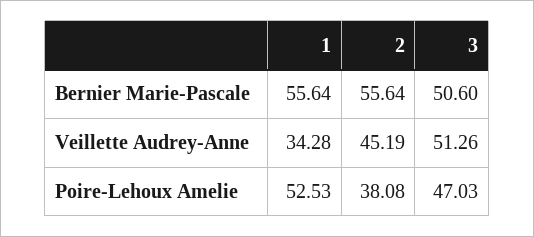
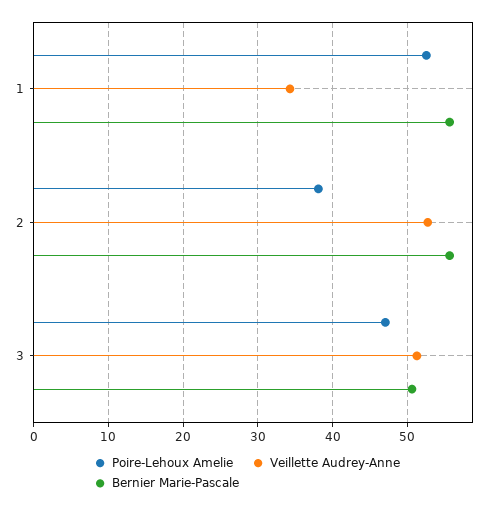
  {
    "Bernier Marie-Pascale": {
      "1": 55.64,
      "2": 55.64,
      "3": 50.6
    },
    "Veillette Audrey-Anne": {
      "1": 34.28,
-     "2": 45.19,
+     "2": 53,
      "3": 51.26
    },
    "Poire-Lehoux Amelie": {
      "1": 52.53,
      "2": 38.08,
      "3": 47.03
    }
  }

